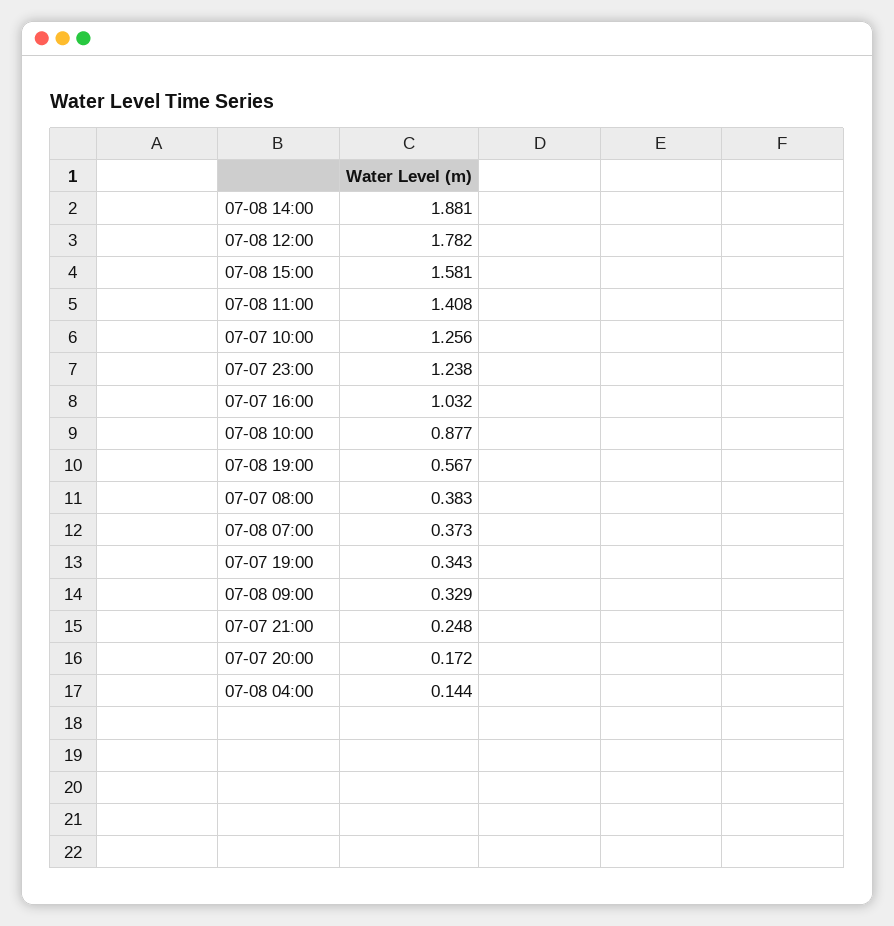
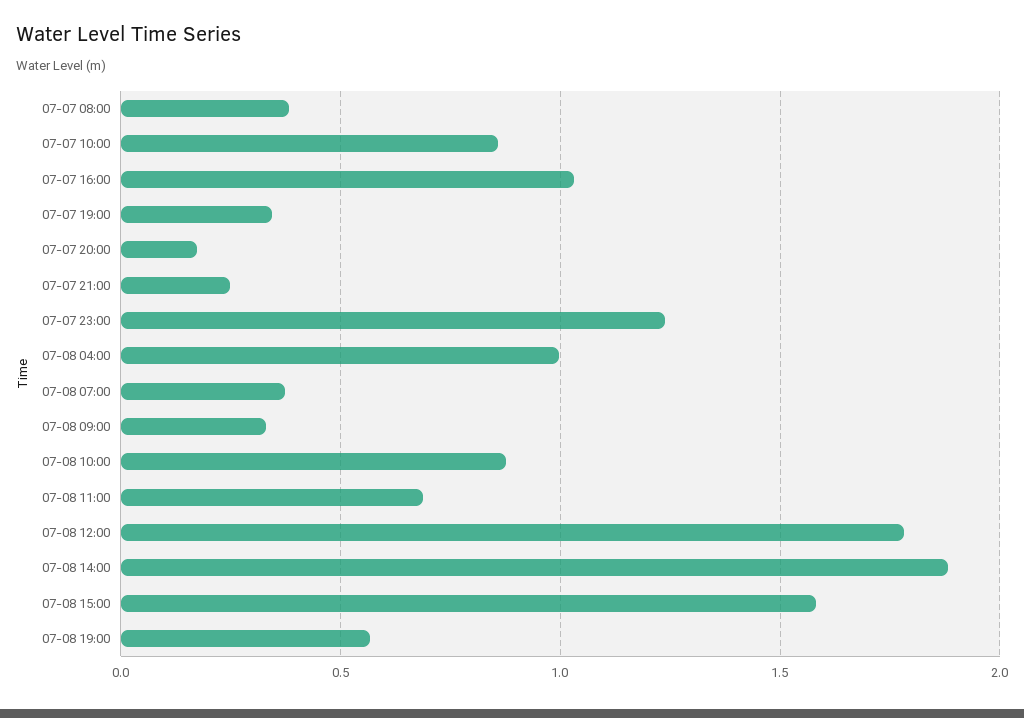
  {
    "07-08 14:00": 1.881,
    "07-08 12:00": 1.782,
    "07-08 15:00": 1.581,
-   "07-08 11:00": 1.408,
+   "07-08 11:00": 0.7,
-   "07-07 10:00": 1.256,
+   "07-07 10:00": 0.85,
    "07-07 23:00": 1.238,
    "07-07 16:00": 1.032,
    "07-08 10:00": 0.877,
    "07-08 19:00": 0.567,
    "07-07 08:00": 0.383,
    "07-08 07:00": 0.373,
    "07-07 19:00": 0.343,
    "07-08 09:00": 0.329,
    "07-07 21:00": 0.248,
    "07-07 20:00": 0.172,
-   "07-08 04:00": 0.144
+   "07-08 04:00": 1
  }

